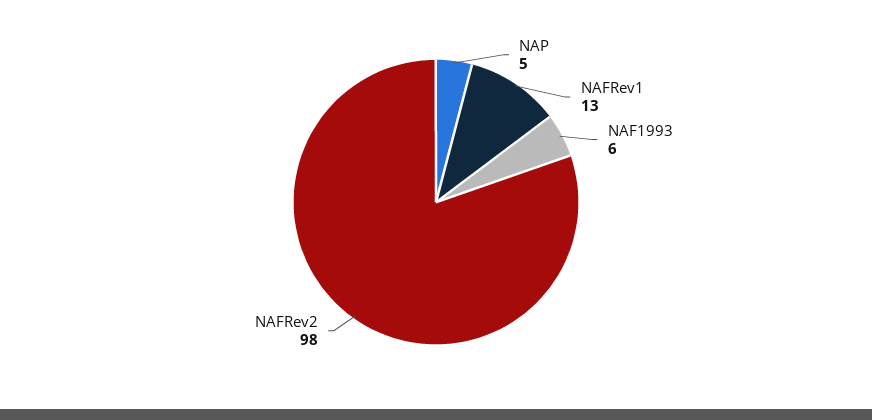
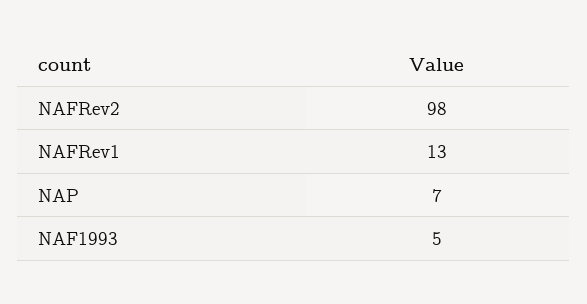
  {
-   "NAP": 5,
+   "NAP": 7,
    "NAFRev1": 13,
-   "NAF1993": 6,
+   "NAF1993": 5,
    "NAFRev2": 98
  }

